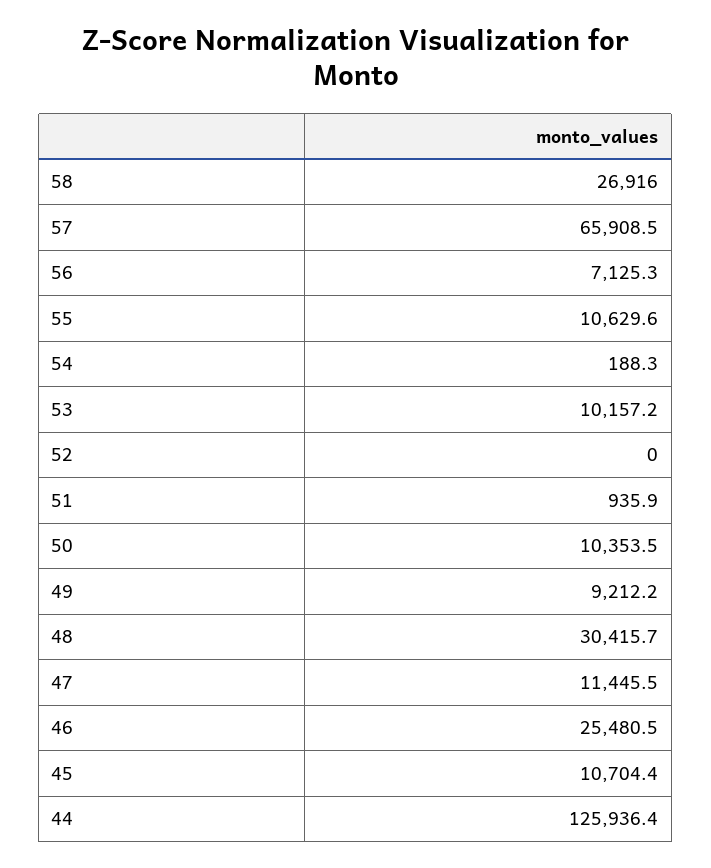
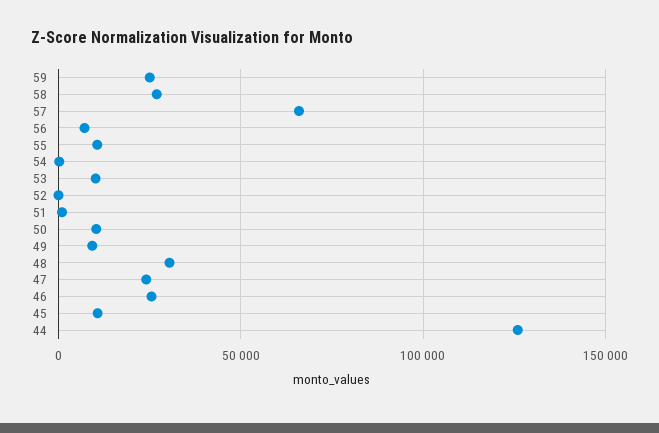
  {
    "58": 26916,
    "57": 65908.5,
    "56": 7125.3,
    "55": 10629.6,
    "54": 188.3,
    "53": 10157.2,
    "52": 0,
    "51": 935.9,
    "50": 10353.5,
    "49": 9212.2,
    "48": 30415.7,
-   "47": 11445.5,
+   "47": 25000,
    "46": 25480.5,
    "45": 10704.4,
-   "44": 125936.4
+   "44": 125936.4,
+   "59": 25000
  }

